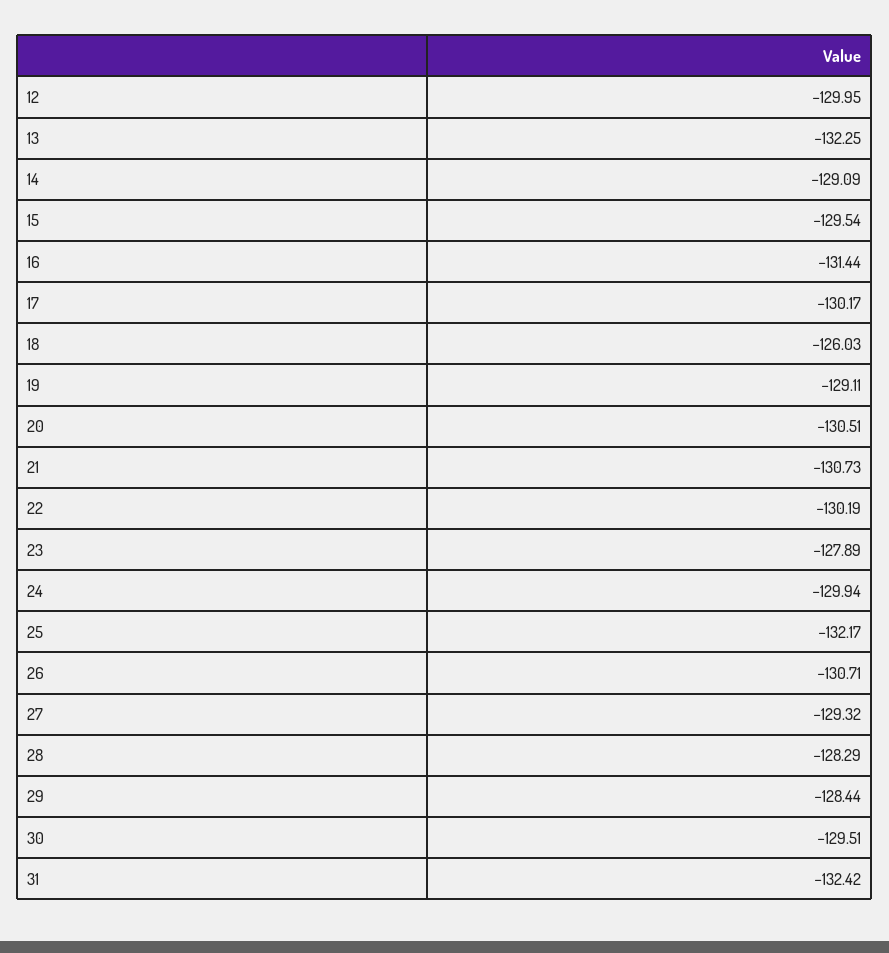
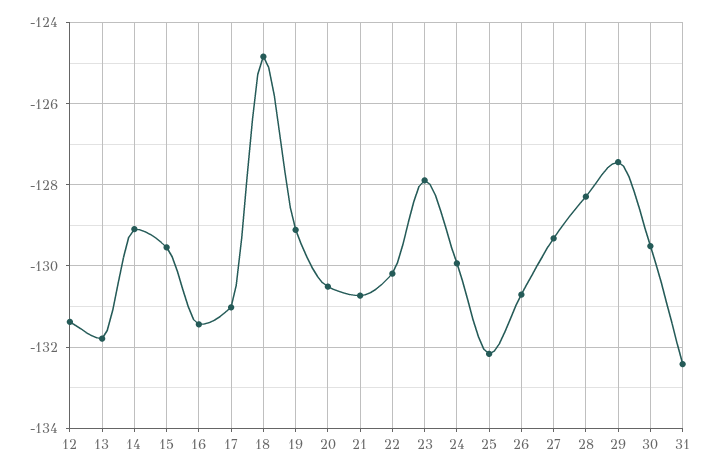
  {
-   "12": -129.95,
+   "12": -131.4,
-   "13": -132.25,
+   "13": -131.8,
    "14": -129.09,
    "15": -129.54,
    "16": -131.44,
-   "17": -130.17,
+   "17": -131,
-   "18": -126.03,
+   "18": -124.8,
    "19": -129.11,
    "20": -130.51,
    "21": -130.73,
    "22": -130.19,
    "23": -127.89,
    "24": -129.94,
    "25": -132.17,
    "26": -130.71,
    "27": -129.32,
    "28": -128.29,
-   "29": -128.44,
+   "29": -127.4,
    "30": -129.51,
    "31": -132.42
  }

